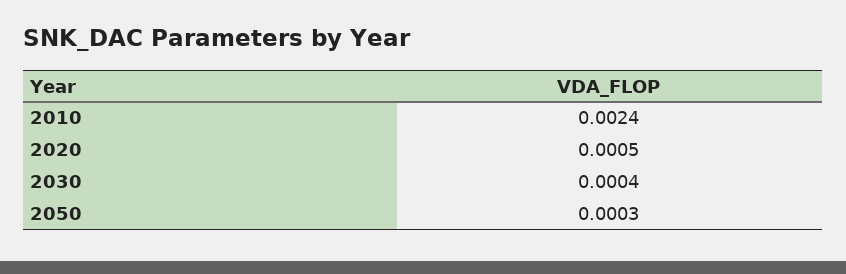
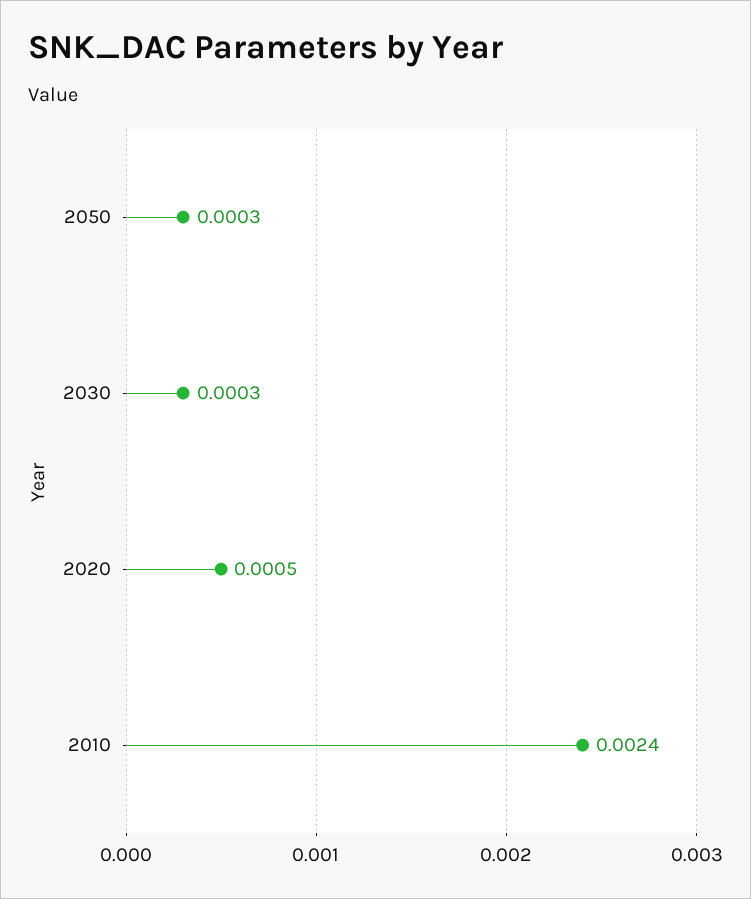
  {
    "2010": 0.0024,
    "2020": 0.0005,
-   "2030": 0.0004,
+   "2030": 0.0003,
    "2050": 0.0003
  }

